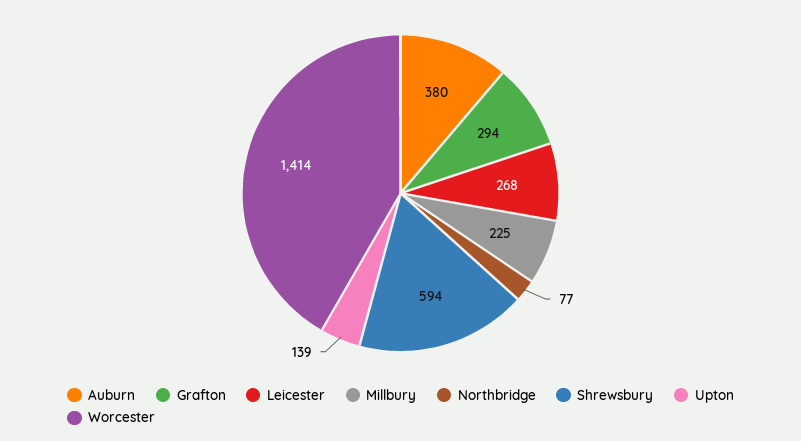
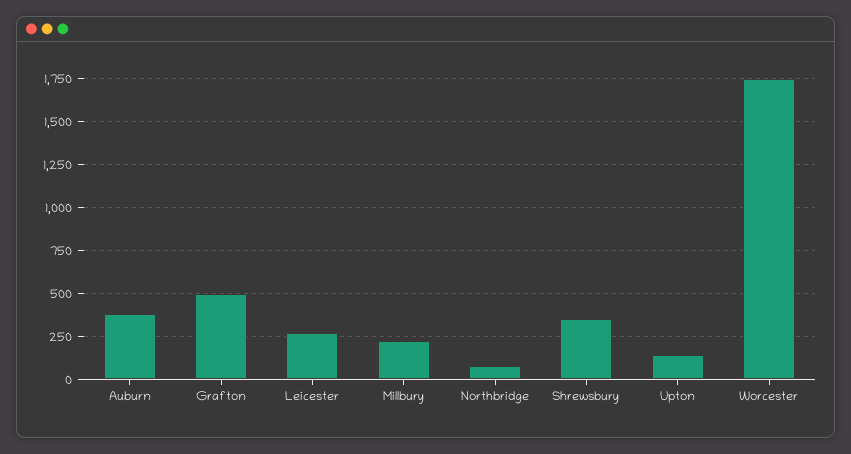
  {
    "Auburn": 380,
-   "Grafton": 294,
+   "Grafton": 500,
    "Leicester": 268,
    "Millbury": 225,
    "Northbridge": 77,
-   "Shrewsbury": 594,
+   "Shrewsbury": 350,
    "Upton": 139,
-   "Worcester": 1414
+   "Worcester": 1750
  }

